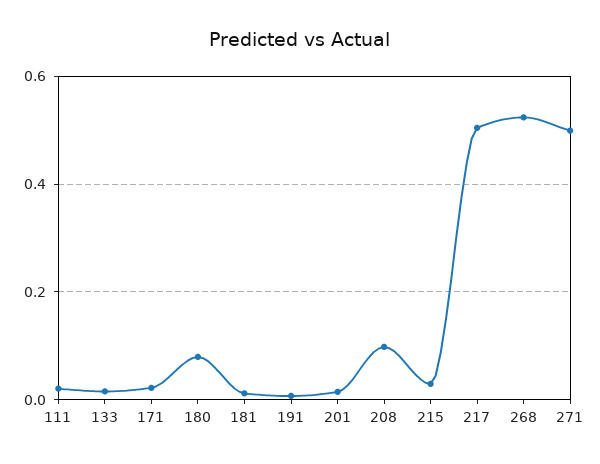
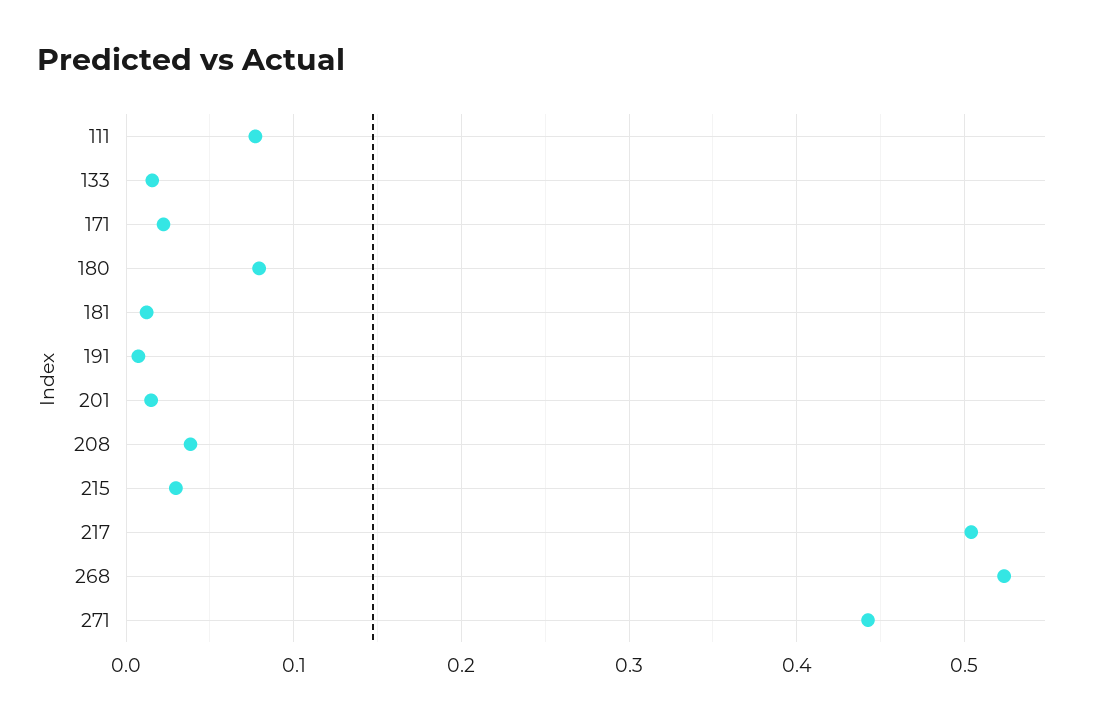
  {
-   "111": 0.02,
+   "111": 0.08,
    "133": 0.02,
    "171": 0.02,
    "180": 0.08,
    "181": 0.01,
    "191": 0.01,
    "201": 0.01,
-   "208": 0.1,
+   "208": 0.04,
    "215": 0.03,
    "217": 0.5,
    "268": 0.52,
-   "271": 0.5
+   "271": 0.44
  }

